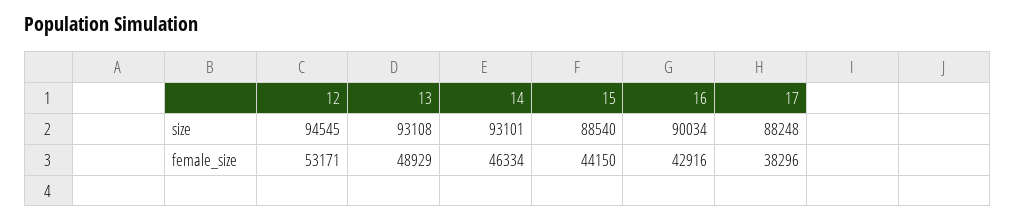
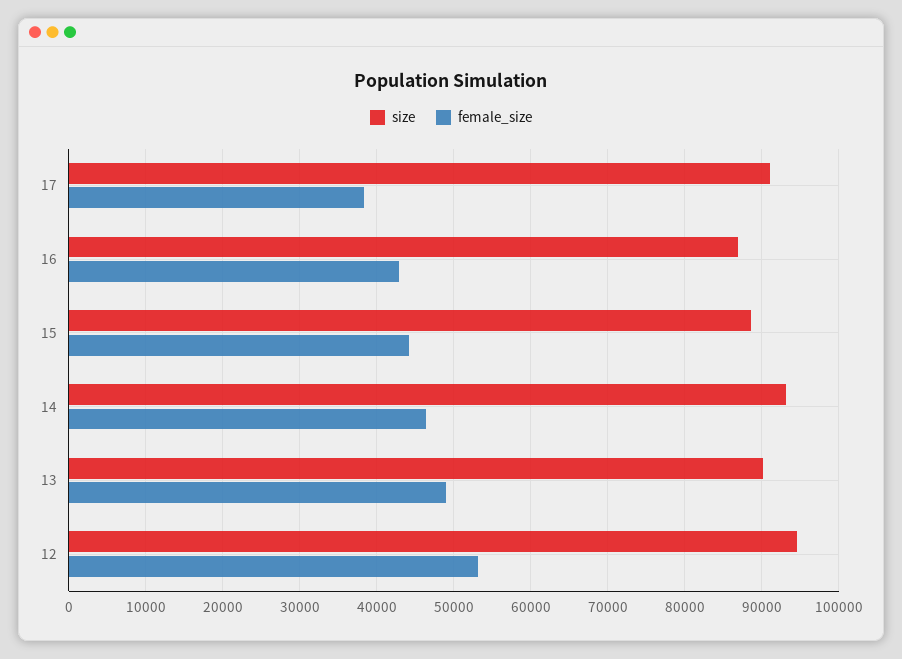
  {
    "size": {
      "12": 94545,
-     "13": 93108,
+     "13": 90000,
      "14": 93101,
      "15": 88540,
-     "16": 90034,
+     "16": 87000,
-     "17": 88248
+     "17": 91000
    },
    "female_size": {
      "12": 53171,
      "13": 48929,
      "14": 46334,
      "15": 44150,
      "16": 42916,
      "17": 38296
    }
  }

